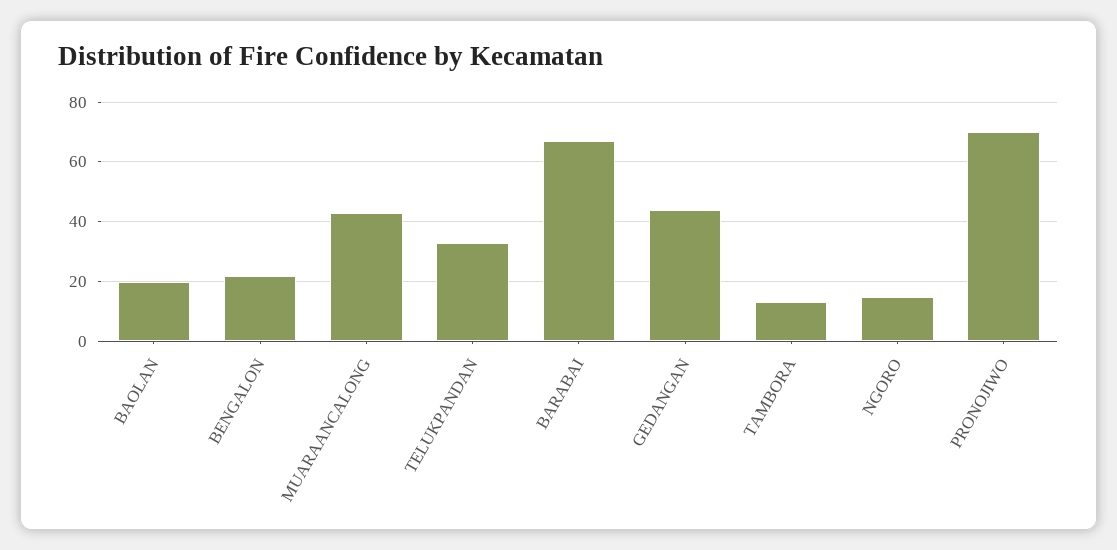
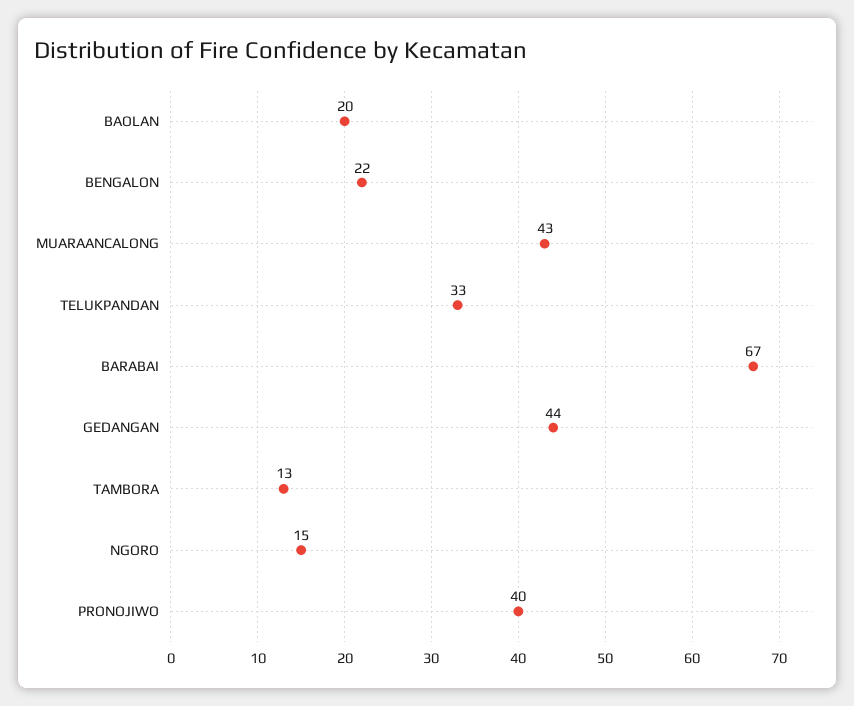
  {
    "BAOLAN": 20,
    "BENGALON": 22,
    "MUARAANCALONG": 43,
    "TELUKPANDAN": 33,
    "BARABAI": 67,
    "GEDANGAN": 44,
    "TAMBORA": 13,
    "NGORO": 15,
-   "PRONOJIWO": 70
+   "PRONOJIWO": 40
  }

